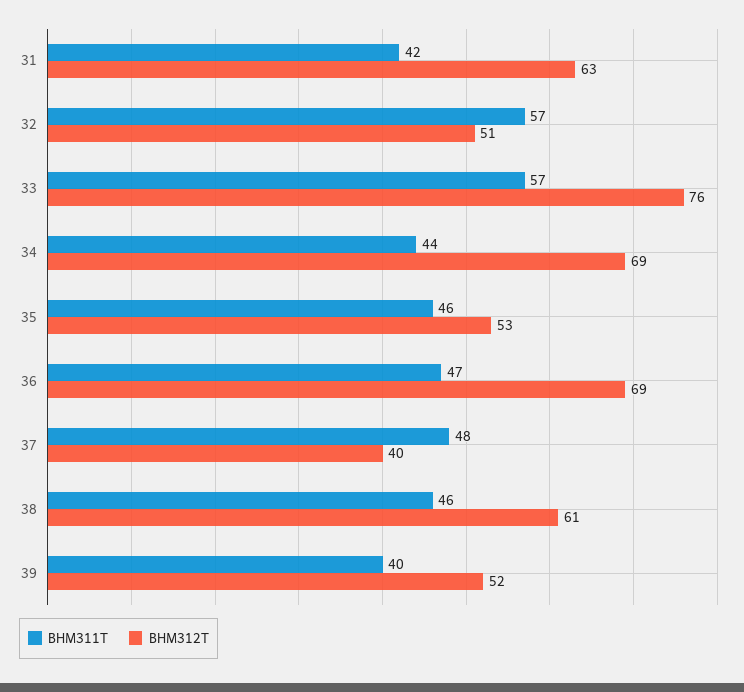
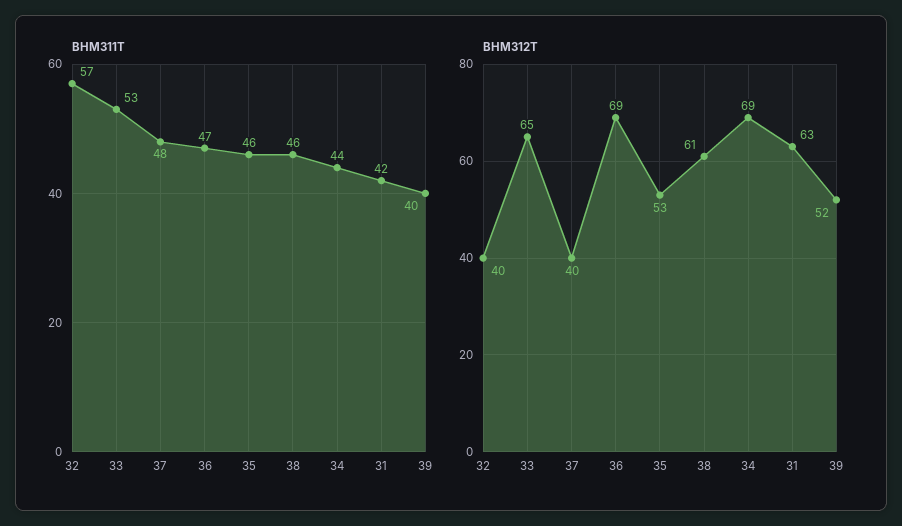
  {
    "BHM311T": {
      "31": 42,
      "32": 57,
-     "33": 57,
+     "33": 53,
      "34": 44,
      "35": 46,
      "36": 47,
      "37": 48,
      "38": 46,
      "39": 40
    },
    "BHM312T": {
      "31": 63,
-     "32": 51,
+     "32": 40,
-     "33": 76,
+     "33": 65,
      "34": 69,
      "35": 53,
      "36": 69,
      "37": 40,
      "38": 61,
      "39": 52
    }
  }

